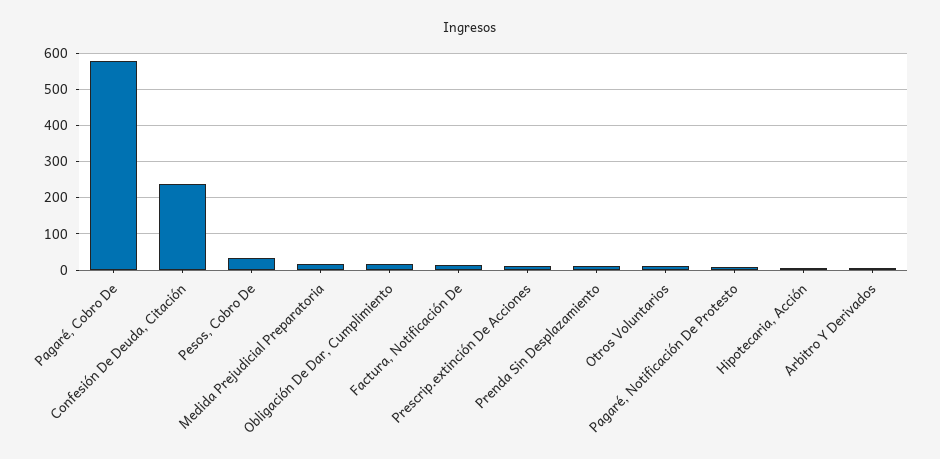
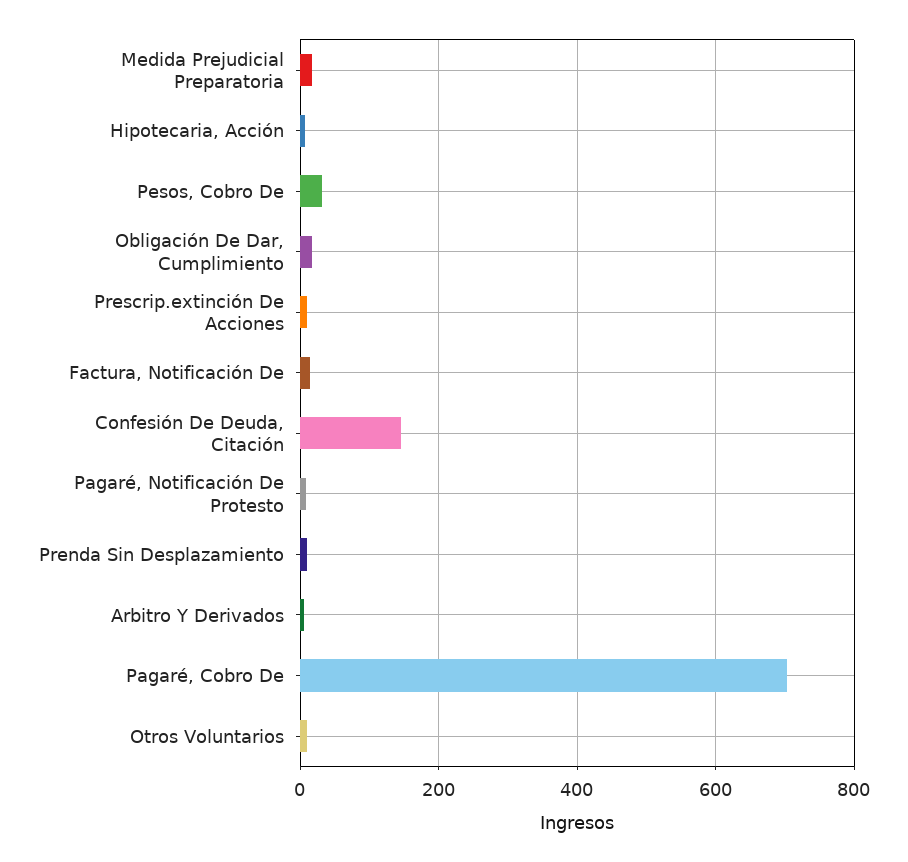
  {
-   "Pagaré, Cobro De": 580,
+   "Pagaré, Cobro De": 700,
-   "Confesión De Deuda, Citación": 240,
+   "Confesión De Deuda, Citación": 140,
    "Pesos, Cobro De": 40,
    "Medida Prejudicial Preparatoria": 20,
    "Obligación De Dar, Cumplimiento": 20,
    "Factura, Notificación De": 20,
    "Prescrip.extinción De Acciones": 20,
    "Prenda Sin Desplazamiento": 20,
    "Otros Voluntarios": 20,
    "Pagaré, Notificación De Protesto": 0,
    "Hipotecaria, Acción": 0,
    "Arbitro Y Derivados": 0
  }

